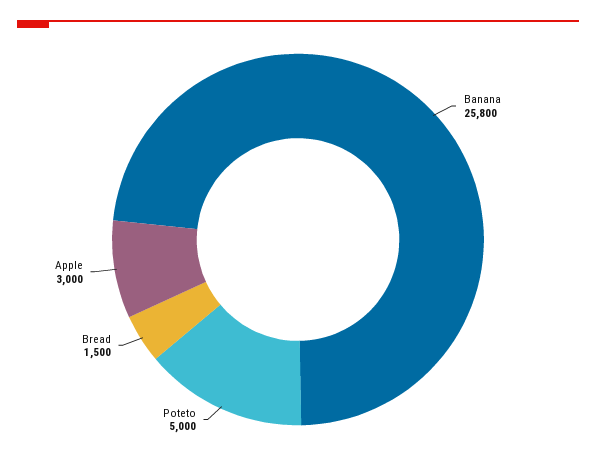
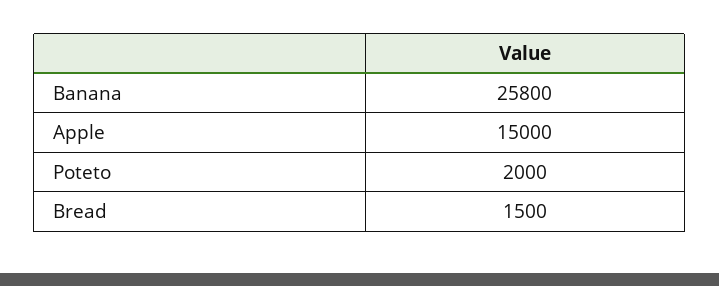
  {
    "Banana": 25800,
-   "Poteto": 5000,
+   "Poteto": 2000,
    "Bread": 1500,
-   "Apple": 3000
+   "Apple": 15000
  }

